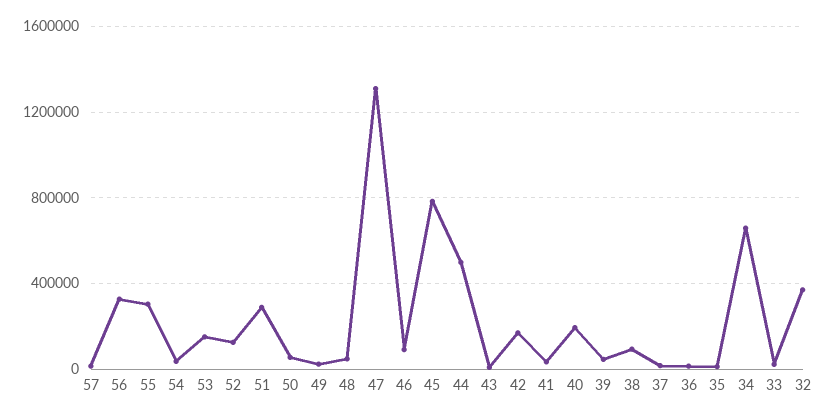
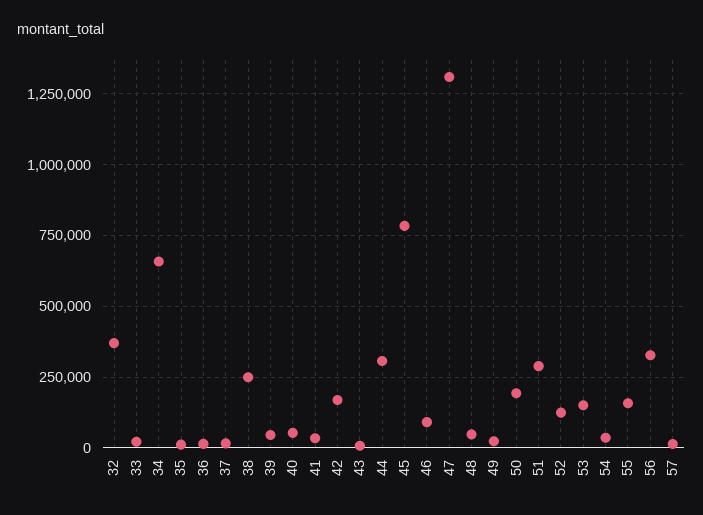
  {
    "57": 25000,
    "56": 325000,
-   "55": 300000,
+   "55": 150000,
    "54": 25000,
    "53": 150000,
    "52": 125000,
    "51": 300000,
-   "50": 50000,
+   "50": 200000,
    "49": 25000,
    "48": 50000,
    "47": 1300000,
    "46": 100000,
    "45": 775000,
-   "44": 500000,
+   "44": 300000,
    "43": 0,
    "42": 175000,
    "41": 25000,
-   "40": 200000,
+   "40": 50000,
    "39": 50000,
-   "38": 100000,
+   "38": 250000,
    "37": 25000,
    "36": 25000,
    "35": 0,
    "34": 650000,
    "33": 25000,
    "32": 375000
  }

